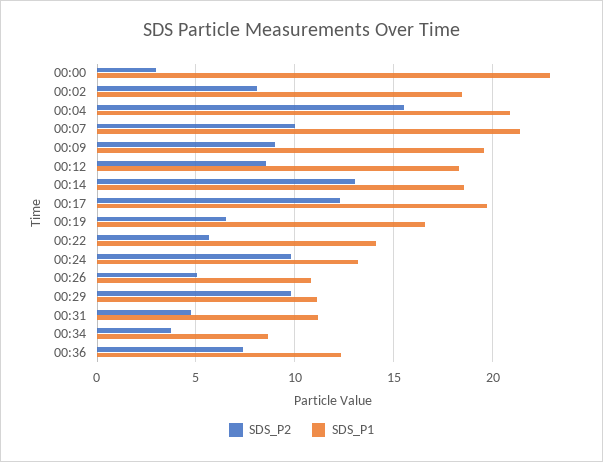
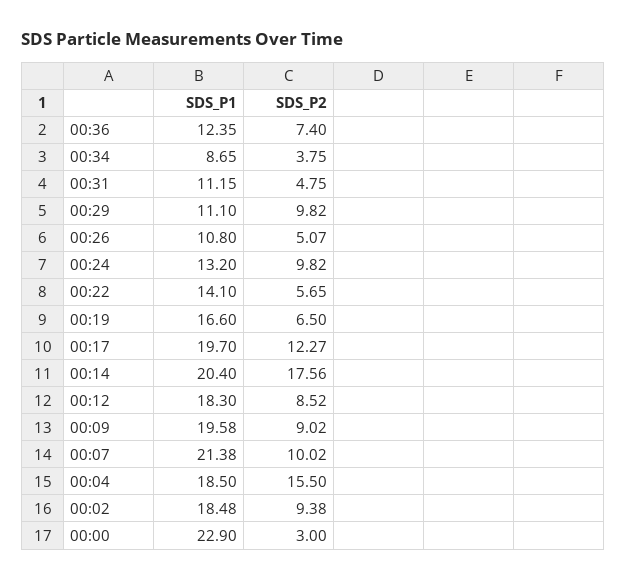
  {
    "SDS_P2": {
      "00:00": 3,
-     "00:02": 8,
+     "00:02": 9.38,
      "00:04": 15.5,
      "00:07": 10.02,
      "00:09": 9.02,
      "00:12": 8.52,
-     "00:14": 13,
+     "00:14": 17.56,
      "00:17": 12.27,
      "00:19": 6.5,
      "00:22": 5.65,
      "00:24": 9.82,
      "00:26": 5.07,
      "00:29": 9.82,
      "00:31": 4.75,
      "00:34": 3.75,
      "00:36": 7.4
    },
    "SDS_P1": {
      "00:00": 22.9,
      "00:02": 18.48,
-     "00:04": 21,
+     "00:04": 18.5,
      "00:07": 21.38,
      "00:09": 19.58,
      "00:12": 18.3,
-     "00:14": 18.5,
+     "00:14": 20.4,
      "00:17": 19.7,
      "00:19": 16.6,
      "00:22": 14.1,
      "00:24": 13.2,
      "00:26": 10.8,
      "00:29": 11.1,
      "00:31": 11.15,
      "00:34": 8.65,
      "00:36": 12.35
    }
  }

